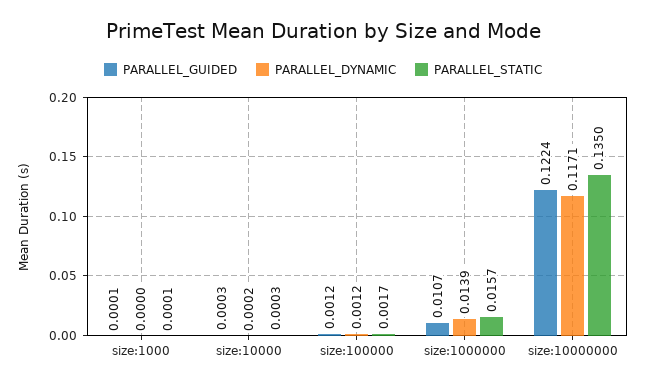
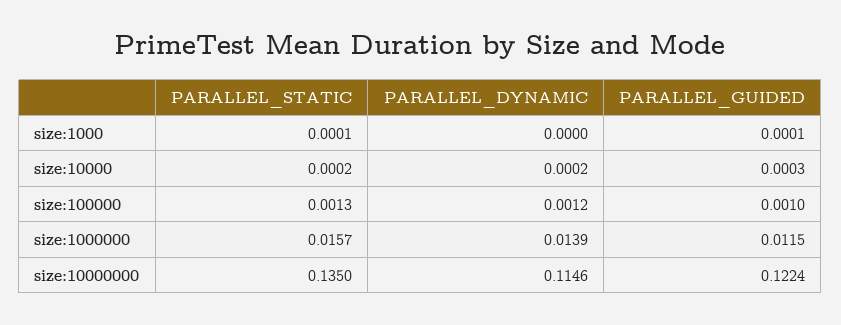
  {
    "PARALLEL_GUIDED": {
      "size:1000": 0.0001,
      "size:10000": 0.0003,
-     "size:100000": 0.0012,
+     "size:100000": 0.001,
-     "size:1000000": 0.0107,
+     "size:1000000": 0.0115,
      "size:10000000": 0.1224
    },
    "PARALLEL_DYNAMIC": {
      "size:1000": 0,
      "size:10000": 0.0002,
      "size:100000": 0.0012,
      "size:1000000": 0.0139,
-     "size:10000000": 0.1171
+     "size:10000000": 0.1146
    },
    "PARALLEL_STATIC": {
      "size:1000": 0.0001,
-     "size:10000": 0.0003,
+     "size:10000": 0.0002,
-     "size:100000": 0.0017,
+     "size:100000": 0.0013,
      "size:1000000": 0.0157,
      "size:10000000": 0.135
    }
  }

